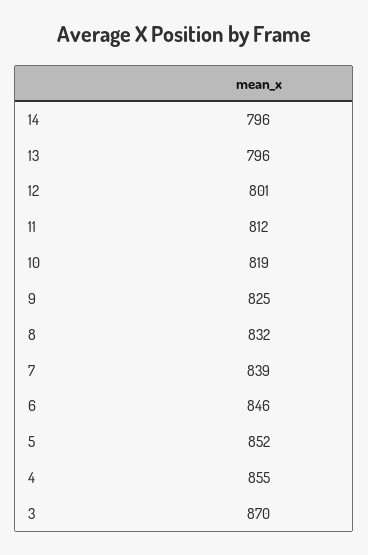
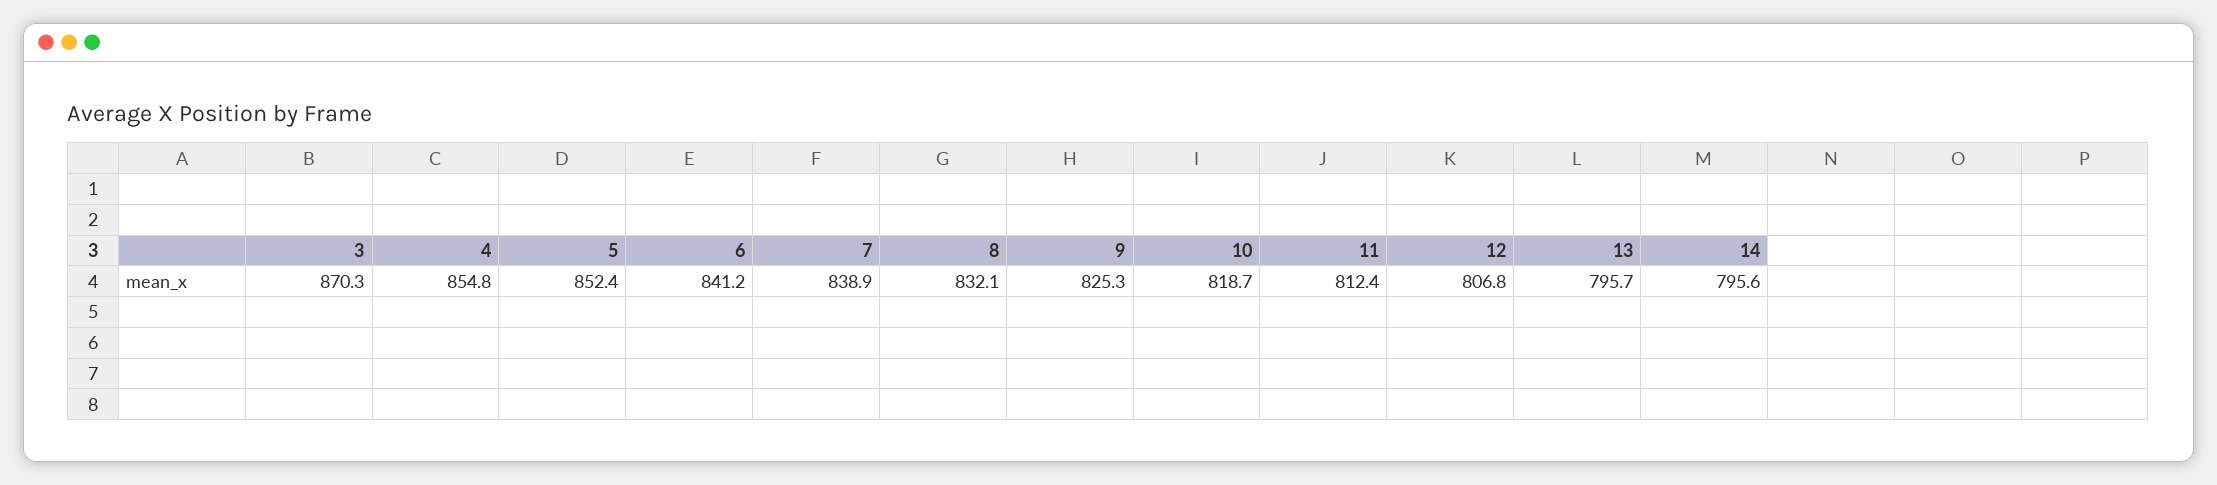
  {
    "14": 795.6,
    "13": 795.7,
-   "12": 801,
+   "12": 806.8,
    "11": 812.4,
    "10": 818.7,
    "9": 825.3,
    "8": 832.1,
    "7": 838.9,
-   "6": 846,
+   "6": 841.2,
    "5": 852.4,
    "4": 854.8,
    "3": 870.3
  }

